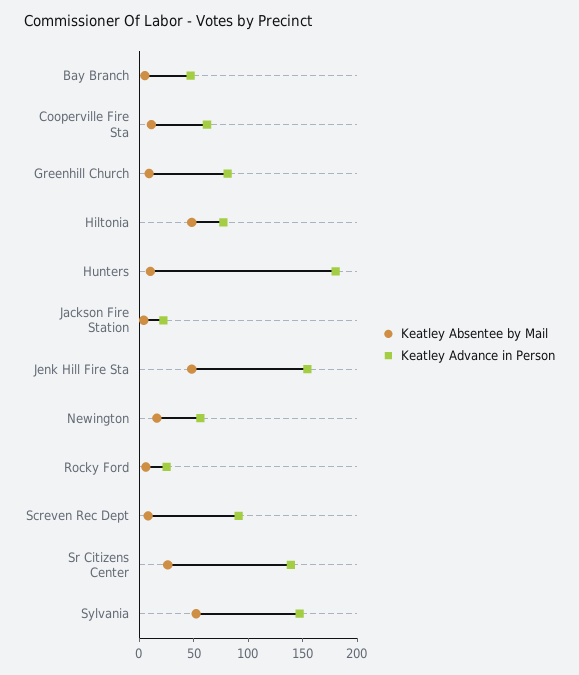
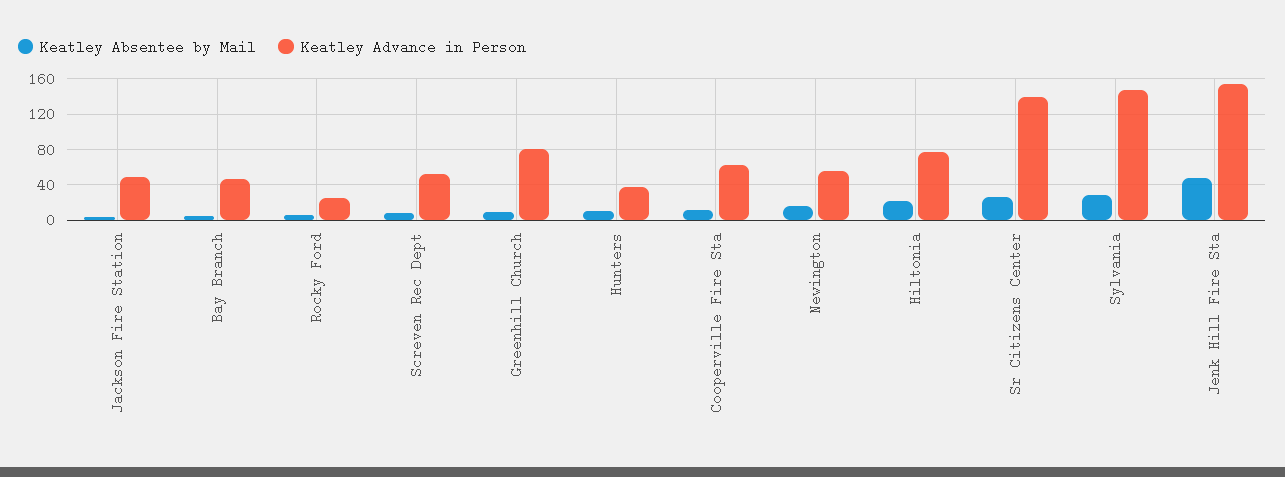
  {
    "Keatley Absentee by Mail": {
      "Bay Branch": 10,
      "Cooperville Fire Sta": 10,
      "Greenhill Church": 10,
-     "Hiltonia": 50,
+     "Hiltonia": 20,
      "Hunters": 10,
      "Jackson Fire Station": 0,
      "Jenk Hill Fire Sta": 50,
      "Newington": 20,
      "Rocky Ford": 10,
      "Screven Rec Dept": 10,
      "Sr Citizens Center": 30,
-     "Sylvania": 50
+     "Sylvania": 30
    },
    "Keatley Advance in Person": {
      "Bay Branch": 50,
      "Cooperville Fire Sta": 60,
      "Greenhill Church": 80,
      "Hiltonia": 80,
-     "Hunters": 180,
+     "Hunters": 40,
-     "Jackson Fire Station": 20,
+     "Jackson Fire Station": 50,
      "Jenk Hill Fire Sta": 150,
      "Newington": 60,
      "Rocky Ford": 30,
-     "Screven Rec Dept": 90,
+     "Screven Rec Dept": 50,
      "Sr Citizens Center": 140,
      "Sylvania": 150
    }
  }

